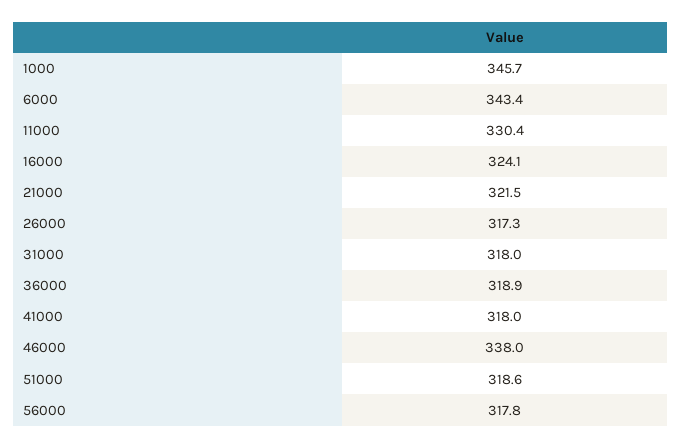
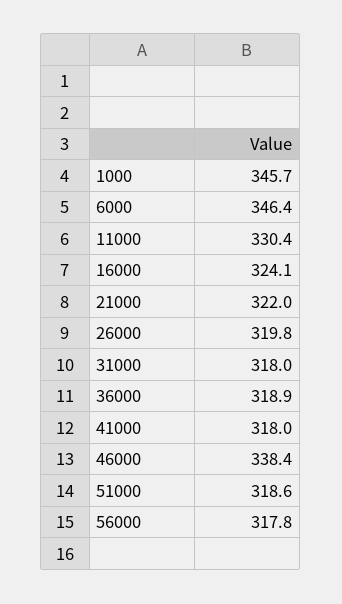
  {
    "1000": 345.7,
-   "6000": 343.4,
+   "6000": 346.4,
    "11000": 330.4,
    "16000": 324.1,
-   "21000": 321.5,
+   "21000": 322,
-   "26000": 317.3,
+   "26000": 319.8,
    "31000": 318,
    "36000": 318.9,
    "41000": 318,
-   "46000": 338,
+   "46000": 338.4,
    "51000": 318.6,
    "56000": 317.8
  }

